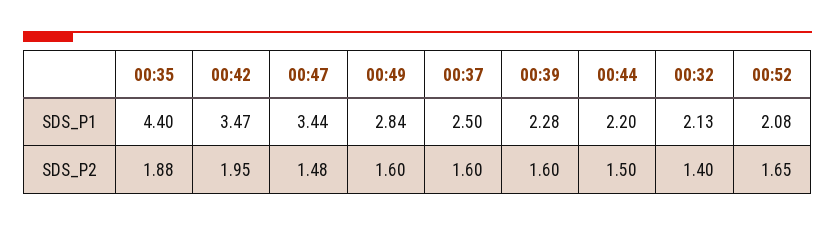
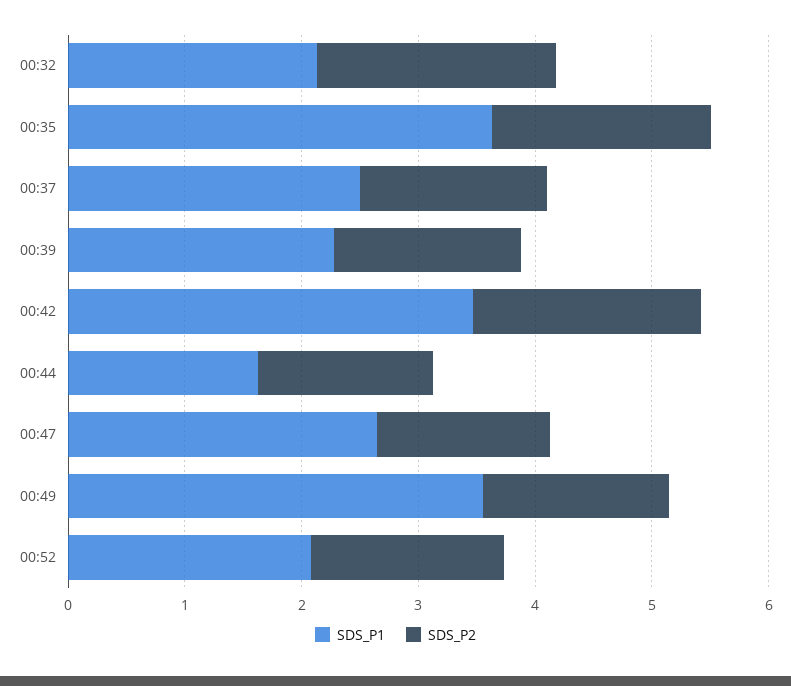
  {
    "SDS_P1": {
-     "00:35": 4.4,
+     "00:35": 3.6,
      "00:42": 3.47,
-     "00:47": 3.44,
+     "00:47": 2.6,
-     "00:49": 2.84,
+     "00:49": 3.6,
      "00:37": 2.5,
      "00:39": 2.28,
-     "00:44": 2.2,
+     "00:44": 1.6,
      "00:32": 2.13,
      "00:52": 2.08
    },
    "SDS_P2": {
      "00:35": 1.88,
      "00:42": 1.95,
      "00:47": 1.48,
      "00:49": 1.6,
      "00:37": 1.6,
      "00:39": 1.6,
      "00:44": 1.5,
-     "00:32": 1.4,
+     "00:32": 2,
      "00:52": 1.65
    }
  }

